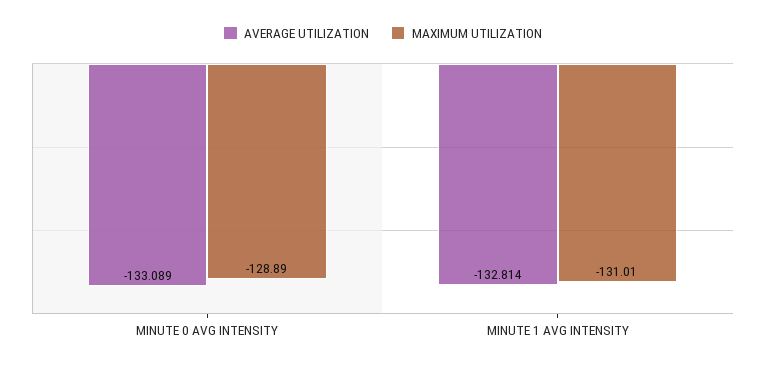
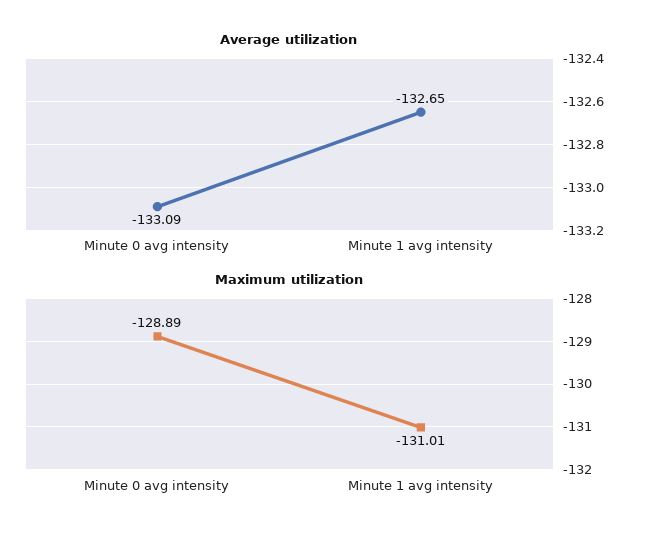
  {
    "AVERAGE UTILIZATION": {
      "MINUTE 0 AVG INTENSITY": -133.089,
-     "MINUTE 1 AVG INTENSITY": -132.814
+     "MINUTE 1 AVG INTENSITY": -132.65
    },
    "MAXIMUM UTILIZATION": {
      "MINUTE 0 AVG INTENSITY": -128.89,
      "MINUTE 1 AVG INTENSITY": -131.01
    }
  }

